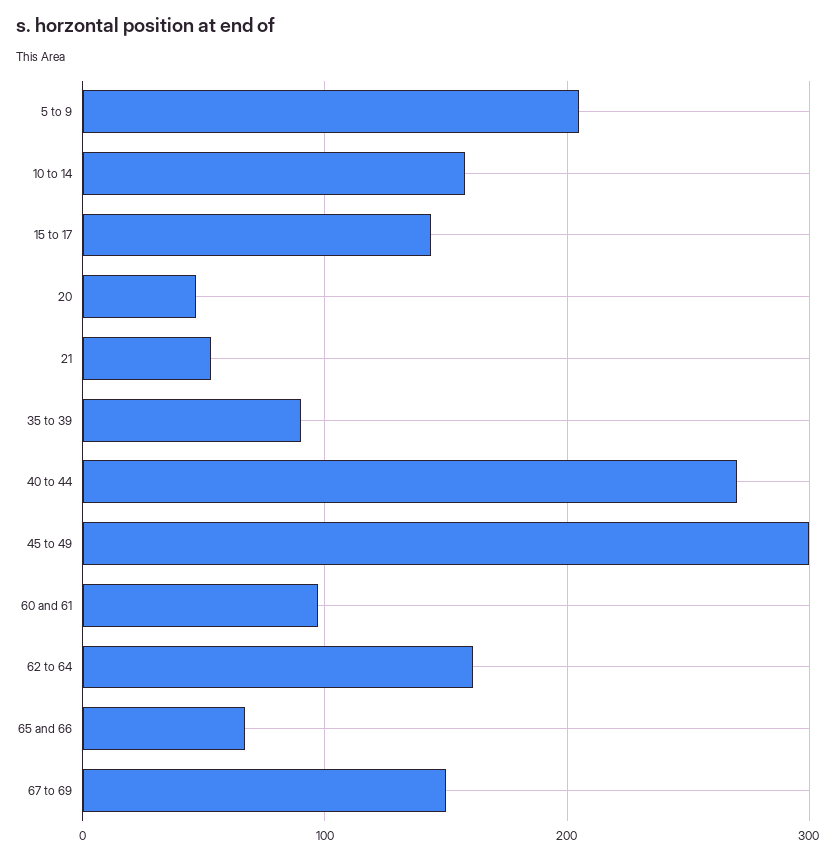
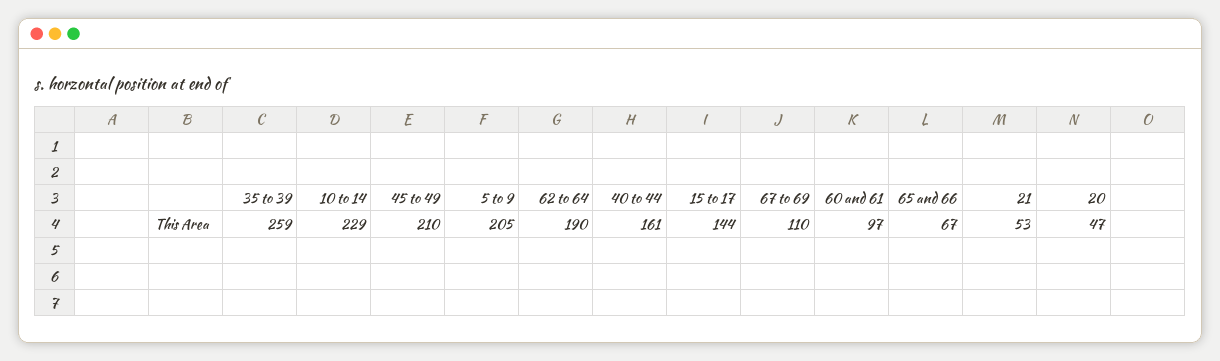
  {
    "5 to 9": 205,
-   "10 to 14": 160,
+   "10 to 14": 229,
    "15 to 17": 144,
    "20": 47,
    "21": 53,
-   "35 to 39": 90,
+   "35 to 39": 259,
-   "40 to 44": 270,
+   "40 to 44": 161,
-   "45 to 49": 300,
+   "45 to 49": 210,
    "60 and 61": 97,
-   "62 to 64": 160,
+   "62 to 64": 190,
    "65 and 66": 67,
-   "67 to 69": 150
+   "67 to 69": 110
  }

